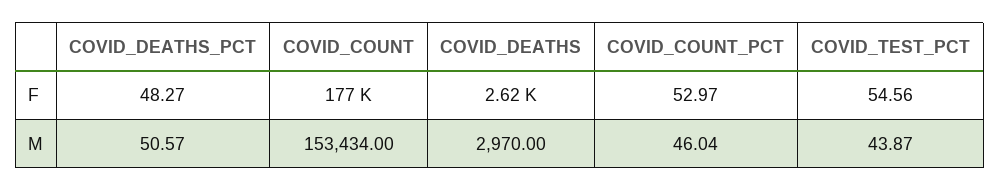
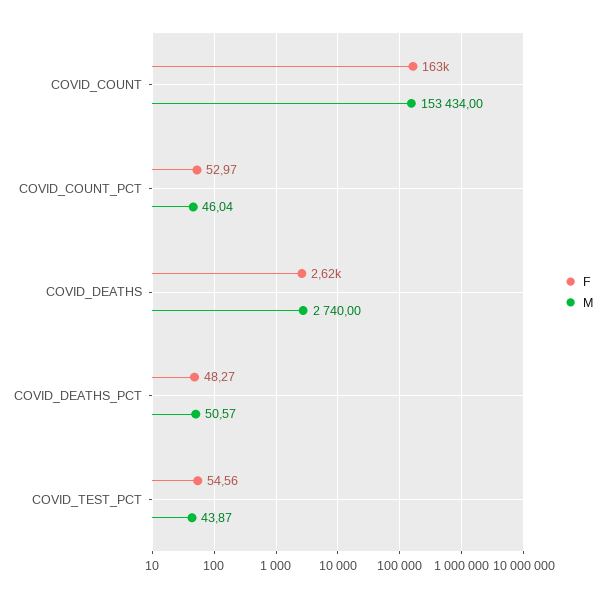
  {
    "F": {
      "COVID_DEATHS_PCT": 48.27,
-     "COVID_COUNT": 177000,
+     "COVID_COUNT": 163000,
      "COVID_DEATHS": 2620,
      "COVID_COUNT_PCT": 52.97,
      "COVID_TEST_PCT": 54.56
    },
    "M": {
      "COVID_DEATHS_PCT": 50.57,
      "COVID_COUNT": 153434,
-     "COVID_DEATHS": 2970,
+     "COVID_DEATHS": 2740,
      "COVID_COUNT_PCT": 46.04,
      "COVID_TEST_PCT": 43.87
    }
  }

